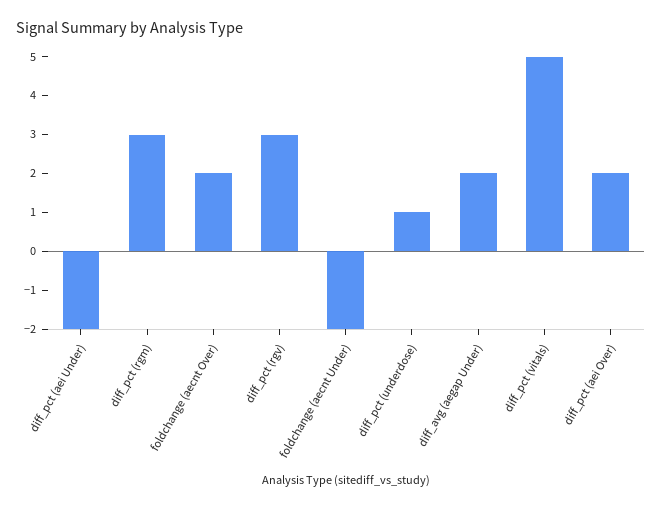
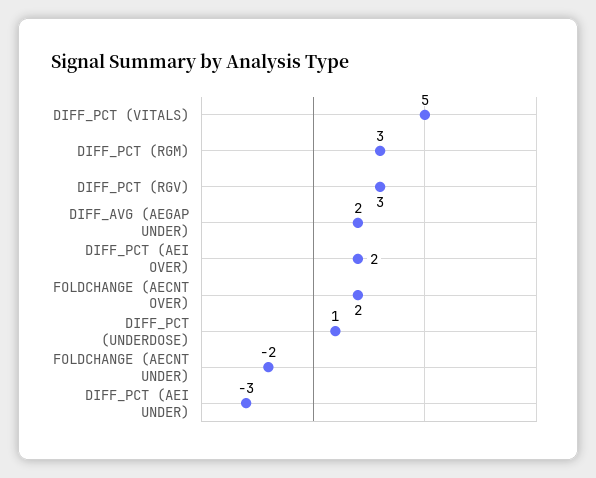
  {
-   "diff_pct (aei Under)": -2,
+   "diff_pct (aei Under)": -3,
    "diff_pct (rgm)": 3,
    "foldchange (aecnt Over)": 2,
    "diff_pct (rgv)": 3,
    "foldchange (aecnt Under)": -2,
    "diff_pct (underdose)": 1,
    "diff_avg (aegap Under)": 2,
    "diff_pct (vitals)": 5,
    "diff_pct (aei Over)": 2
  }

